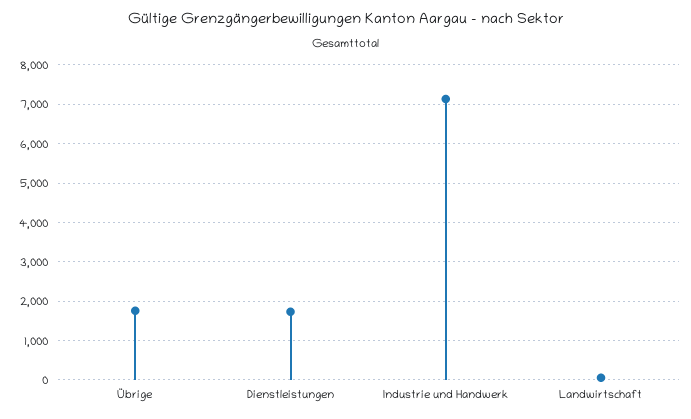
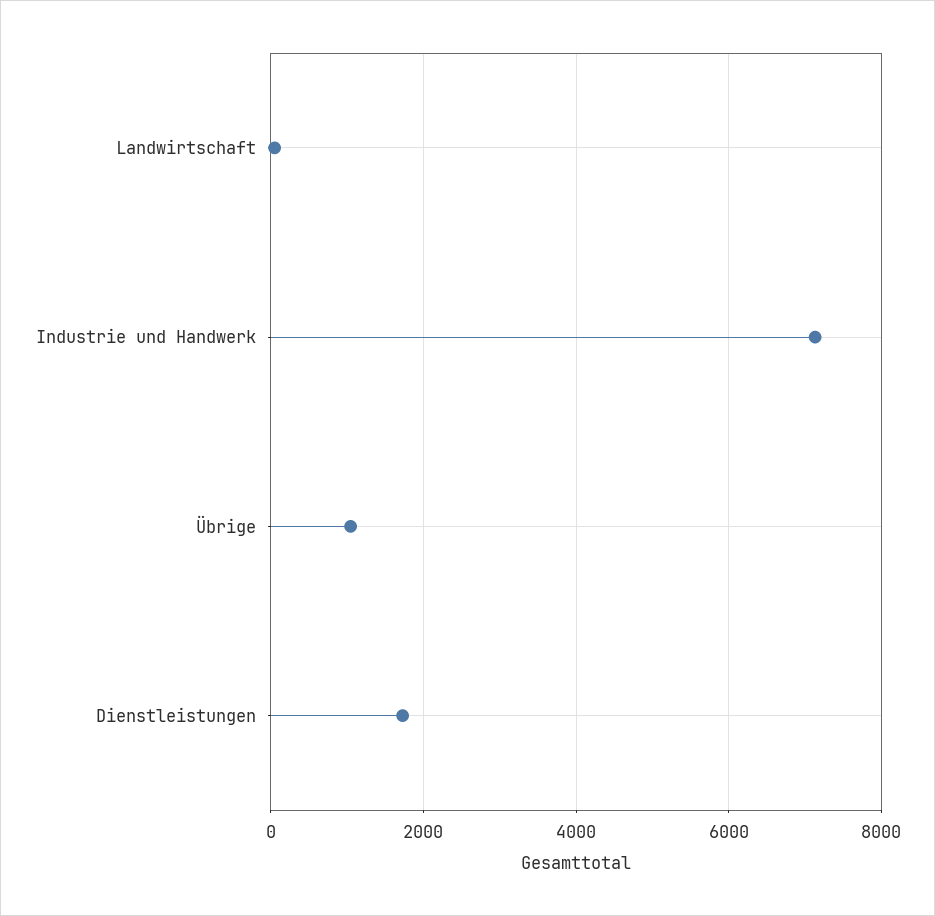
  {
-   "Übrige": 1800,
+   "Übrige": 1000,
    "Dienstleistungen": 1800,
    "Industrie und Handwerk": 7200,
    "Landwirtschaft": 0
  }

